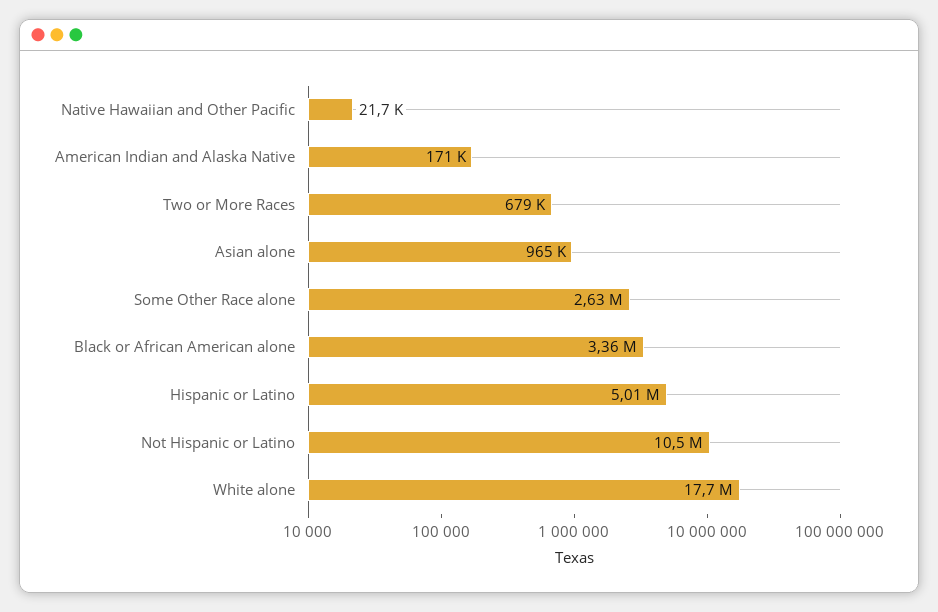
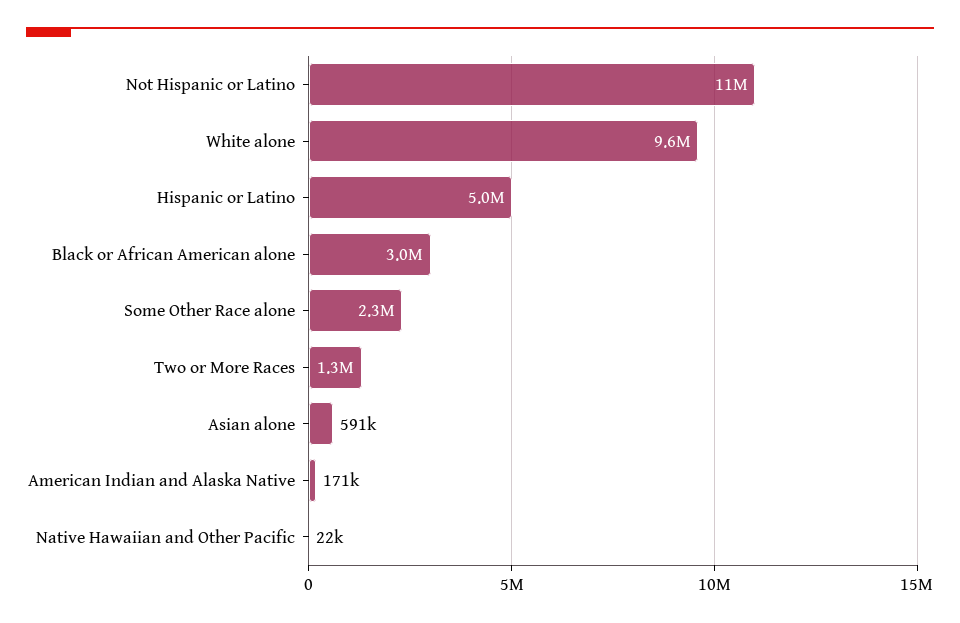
  {
    "Native Hawaiian and Other Pacific": 21700,
    "American Indian and Alaska Native": 171000,
-   "Two or More Races": 679000,
+   "Two or More Races": 1300000,
-   "Asian alone": 965000,
+   "Asian alone": 591000,
-   "Some Other Race alone": 2630000,
+   "Some Other Race alone": 2300000,
-   "Black or African American alone": 3360000,
+   "Black or African American alone": 3000000,
    "Hispanic or Latino": 5010000,
    "Not Hispanic or Latino": 10500000,
-   "White alone": 17700000
+   "White alone": 9600000
  }

